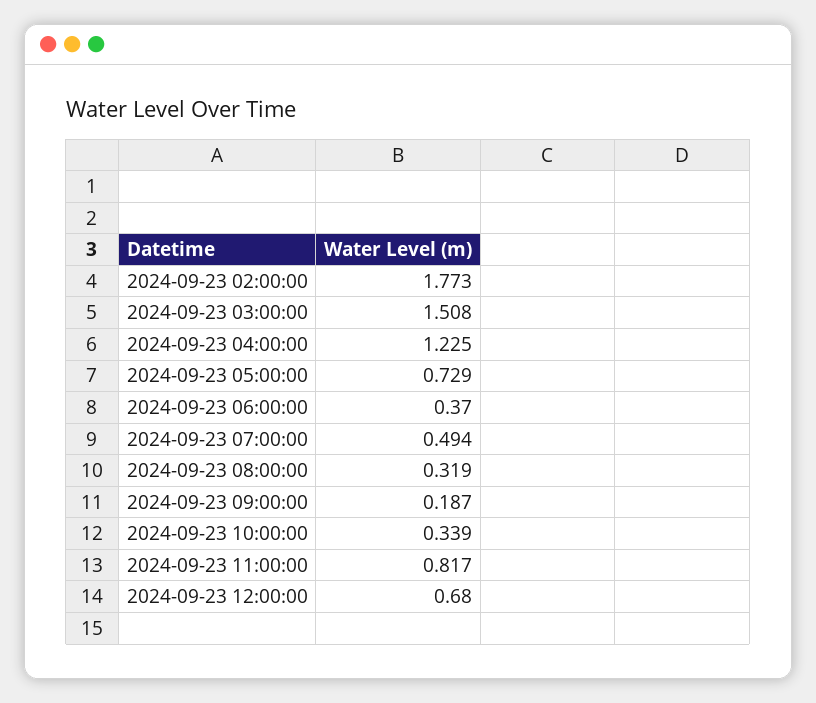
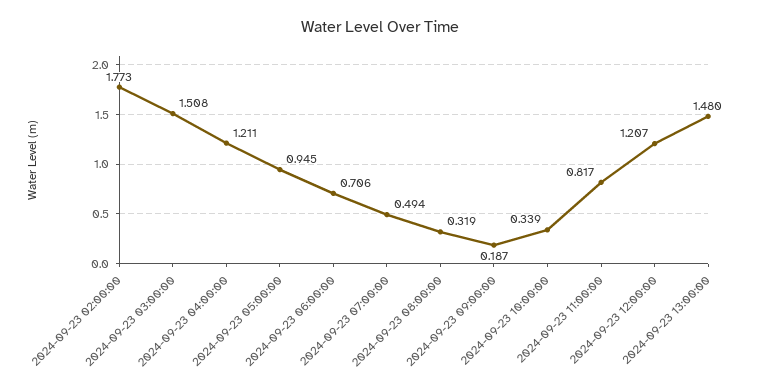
  {
    "2024-09-23 02:00:00": 1.773,
    "2024-09-23 03:00:00": 1.508,
-   "2024-09-23 04:00:00": 1.225,
+   "2024-09-23 04:00:00": 1.211,
-   "2024-09-23 05:00:00": 0.729,
+   "2024-09-23 05:00:00": 0.945,
-   "2024-09-23 06:00:00": 0.37,
+   "2024-09-23 06:00:00": 0.706,
    "2024-09-23 07:00:00": 0.494,
    "2024-09-23 08:00:00": 0.319,
    "2024-09-23 09:00:00": 0.187,
    "2024-09-23 10:00:00": 0.339,
    "2024-09-23 11:00:00": 0.817,
-   "2024-09-23 12:00:00": 0.68
+   "2024-09-23 12:00:00": 1.207,
+   "2024-09-23 13:00:00": 1.48
  }

